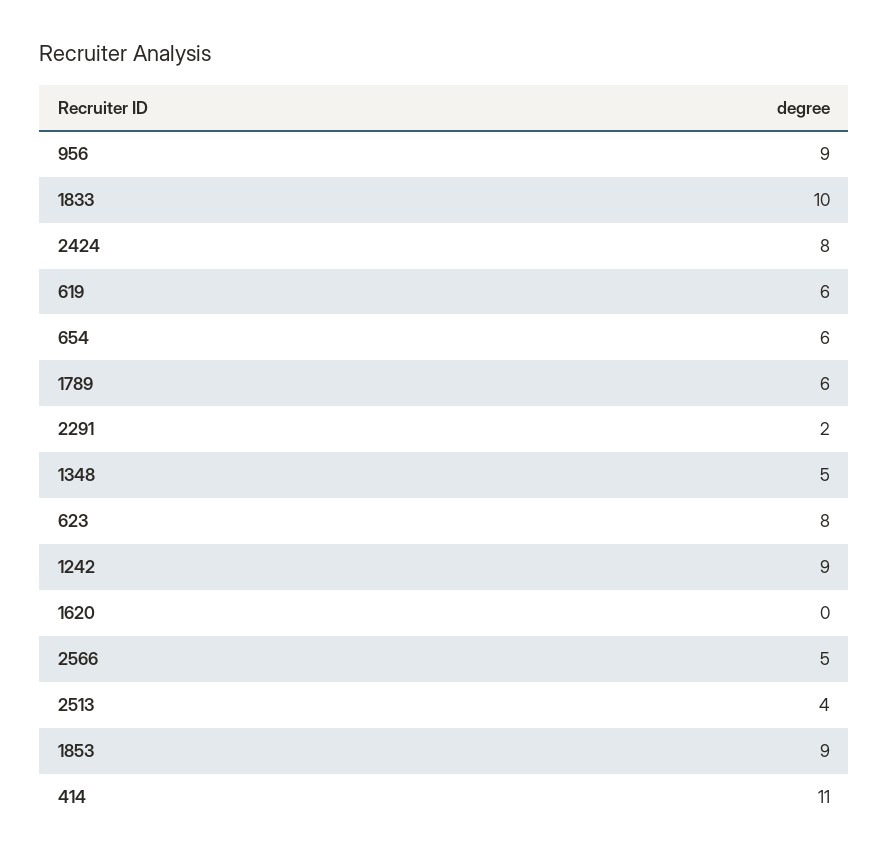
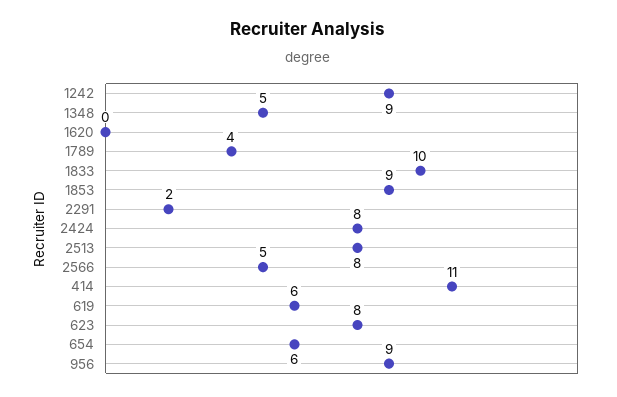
  {
    "956": 9,
    "1833": 10,
    "2424": 8,
    "619": 6,
    "654": 6,
-   "1789": 6,
+   "1789": 4,
    "2291": 2,
    "1348": 5,
    "623": 8,
    "1242": 9,
    "1620": 0,
    "2566": 5,
-   "2513": 4,
+   "2513": 8,
    "1853": 9,
    "414": 11
  }

